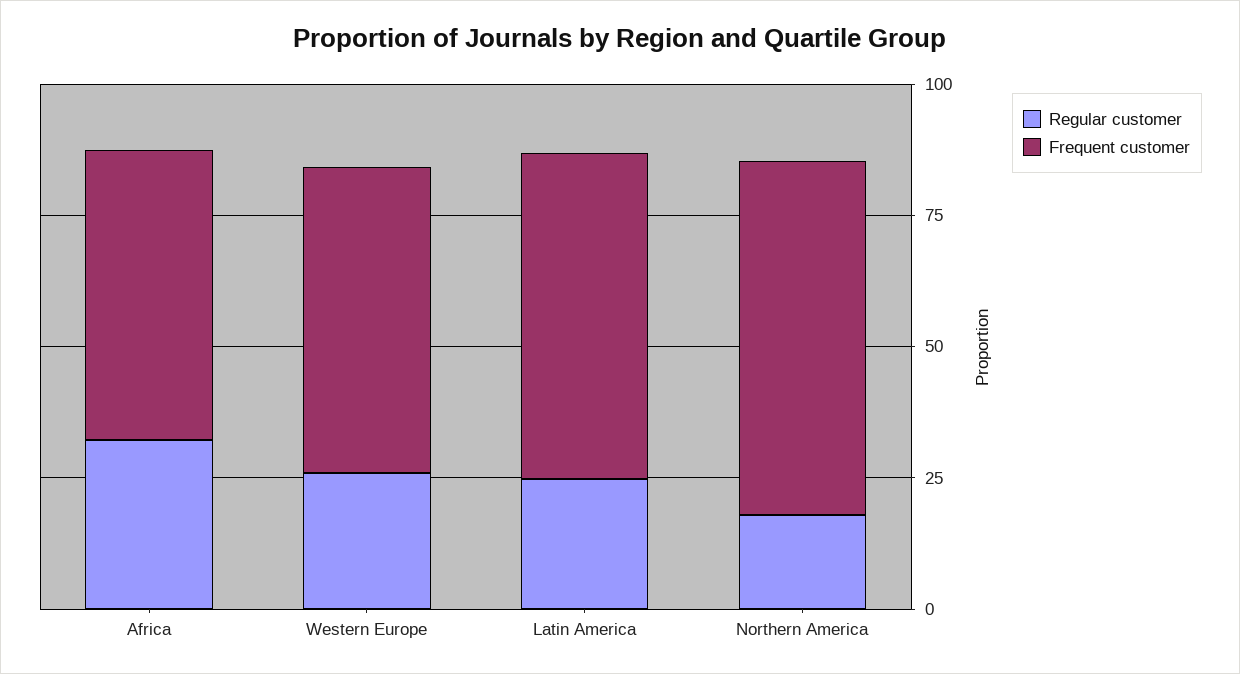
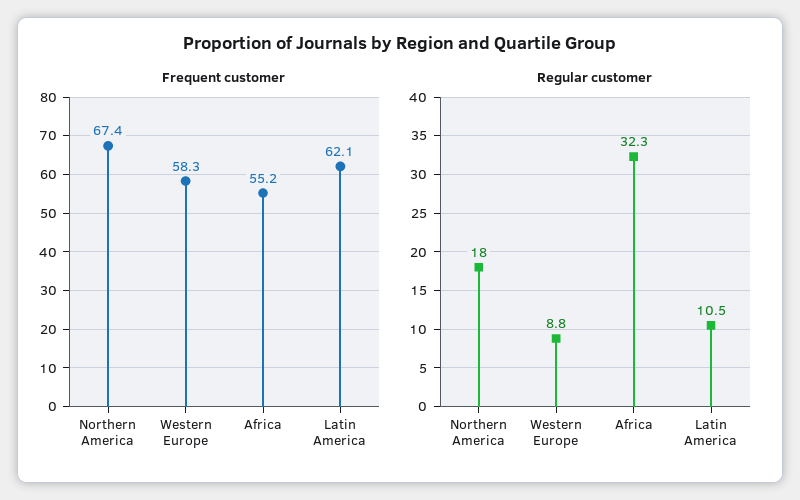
  {
    "Regular customer": {
      "Africa": 32.3,
-     "Western Europe": 25,
+     "Western Europe": 8.8,
-     "Latin America": 25,
+     "Latin America": 10.5,
      "Northern America": 18
    },
    "Frequent customer": {
      "Africa": 55.2,
      "Western Europe": 58.3,
      "Latin America": 62.1,
      "Northern America": 67.4
    }
  }

